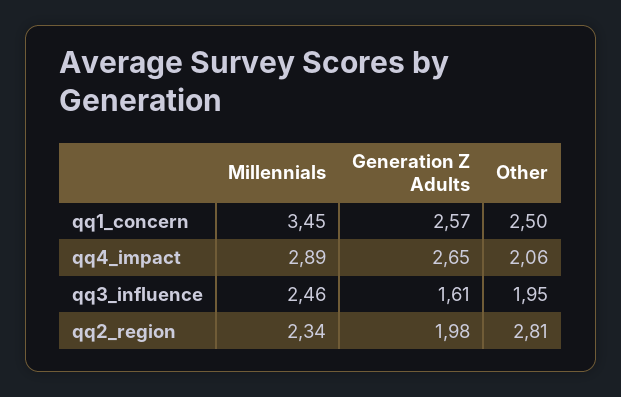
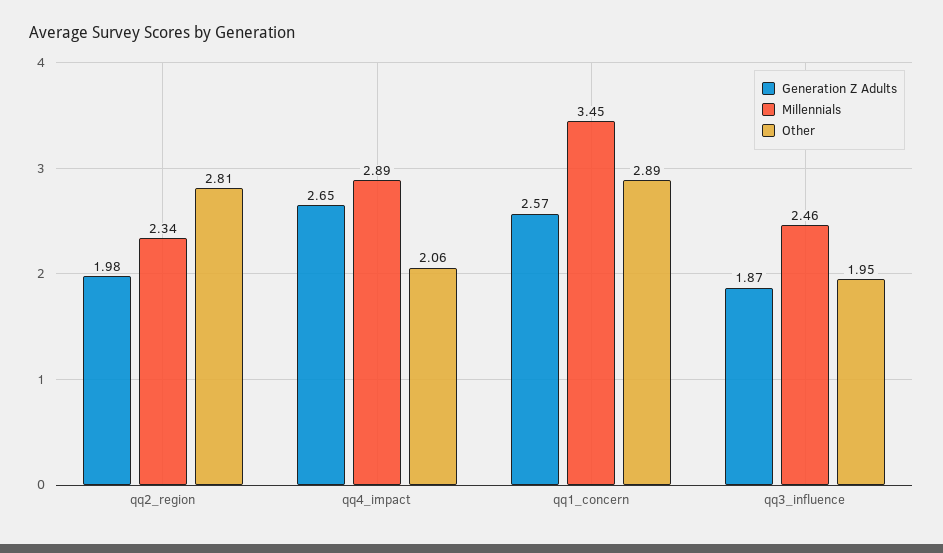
  {
    "Millennials": {
      "qq1_concern": 3.45,
      "qq4_impact": 2.89,
      "qq3_influence": 2.46,
      "qq2_region": 2.34
    },
    "Generation Z Adults": {
      "qq1_concern": 2.57,
      "qq4_impact": 2.65,
-     "qq3_influence": 1.61,
+     "qq3_influence": 1.87,
      "qq2_region": 1.98
    },
    "Other": {
-     "qq1_concern": 2.5,
+     "qq1_concern": 2.89,
      "qq4_impact": 2.06,
      "qq3_influence": 1.95,
      "qq2_region": 2.81
    }
  }

